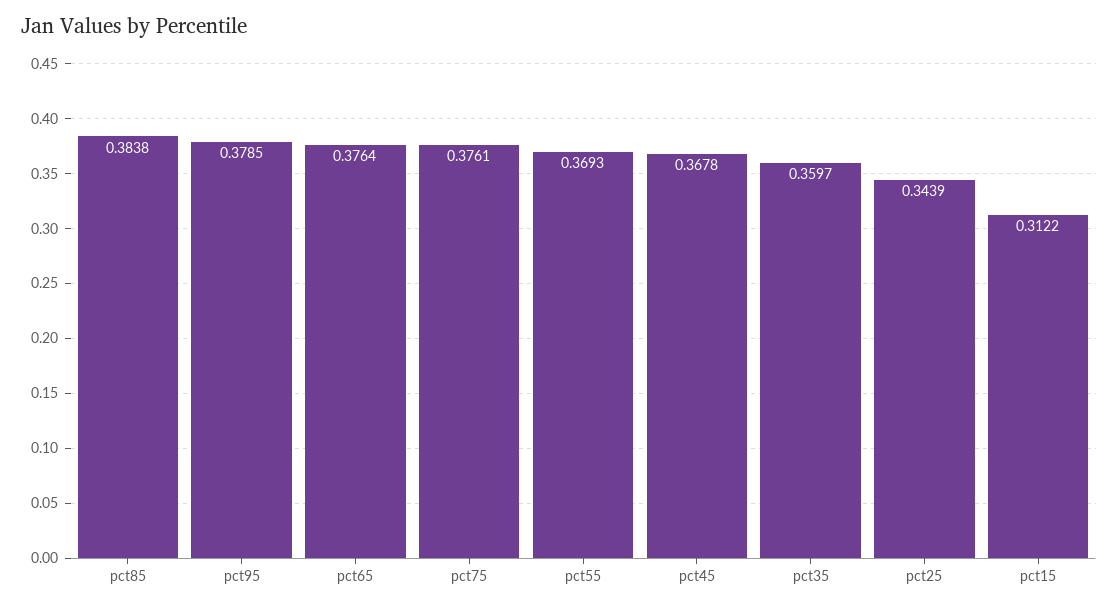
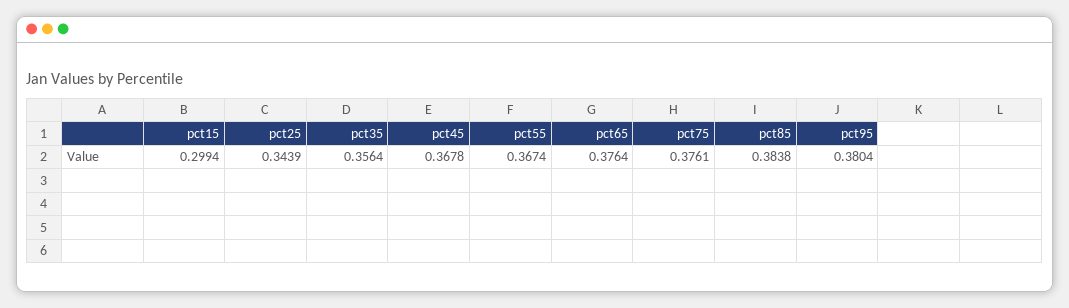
  {
    "pct85": 0.3838,
-   "pct95": 0.3785,
+   "pct95": 0.3804,
    "pct65": 0.3764,
    "pct75": 0.3761,
-   "pct55": 0.3693,
+   "pct55": 0.3674,
    "pct45": 0.3678,
-   "pct35": 0.3597,
+   "pct35": 0.3564,
    "pct25": 0.3439,
-   "pct15": 0.3122
+   "pct15": 0.2994
  }

